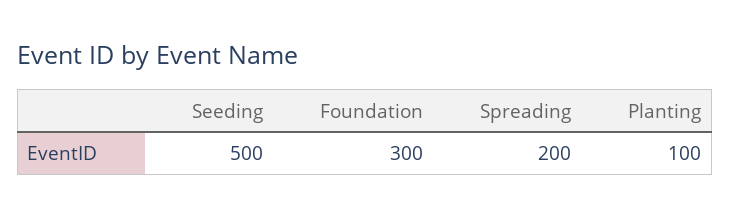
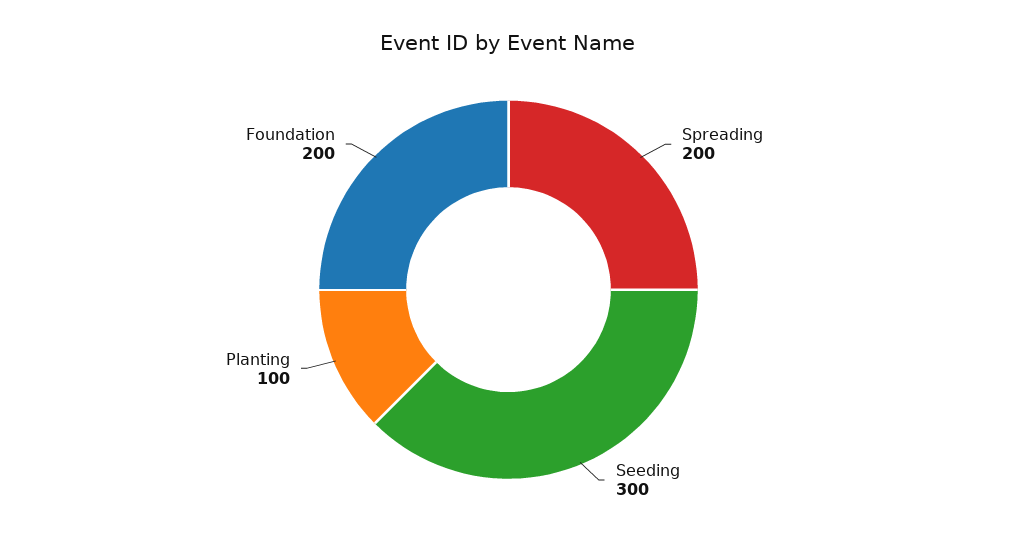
  {
-   "Seeding": 500,
+   "Seeding": 300,
-   "Foundation": 300,
+   "Foundation": 200,
    "Spreading": 200,
    "Planting": 100
  }

